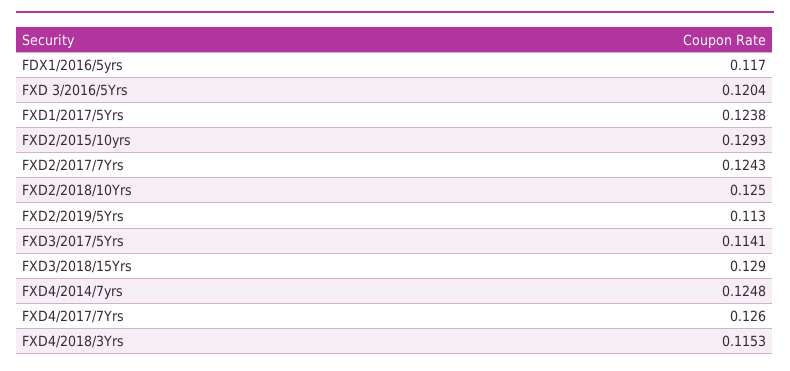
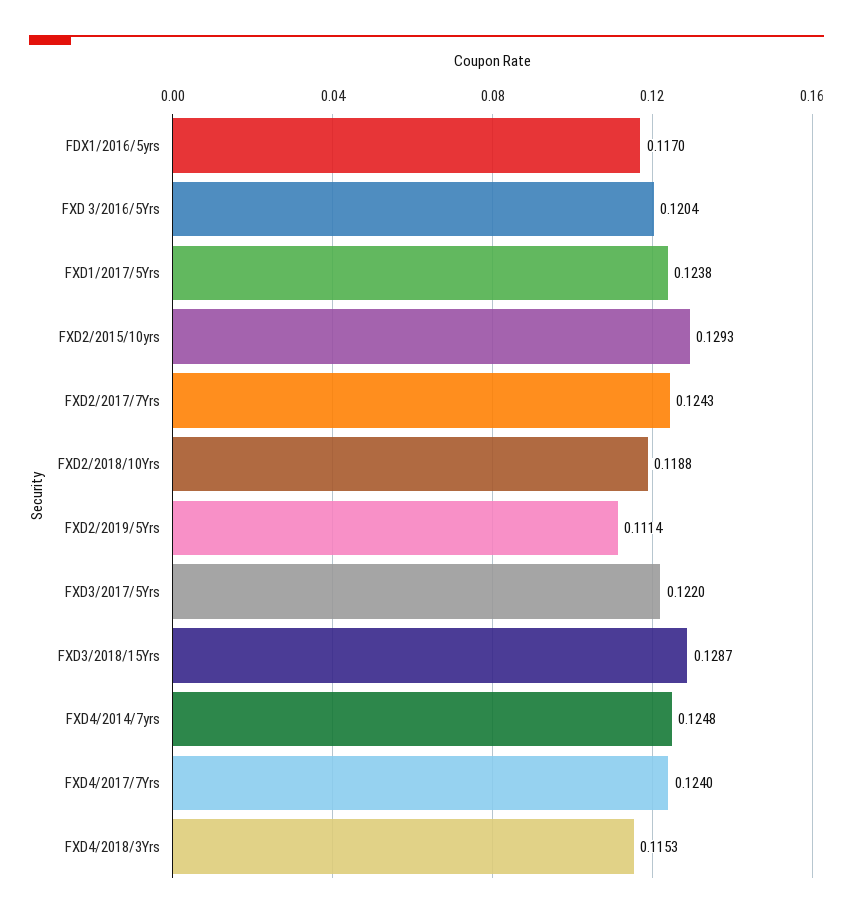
  {
    "FDX1/2016/5yrs": 0.117,
    "FXD 3/2016/5Yrs": 0.1204,
    "FXD1/2017/5Yrs": 0.1238,
    "FXD2/2015/10yrs": 0.1293,
    "FXD2/2017/7Yrs": 0.1243,
-   "FXD2/2018/10Yrs": 0.125,
+   "FXD2/2018/10Yrs": 0.1188,
-   "FXD2/2019/5Yrs": 0.113,
+   "FXD2/2019/5Yrs": 0.1114,
-   "FXD3/2017/5Yrs": 0.1141,
+   "FXD3/2017/5Yrs": 0.122,
-   "FXD3/2018/15Yrs": 0.129,
+   "FXD3/2018/15Yrs": 0.1287,
    "FXD4/2014/7yrs": 0.1248,
-   "FXD4/2017/7Yrs": 0.126,
+   "FXD4/2017/7Yrs": 0.124,
    "FXD4/2018/3Yrs": 0.1153
  }

